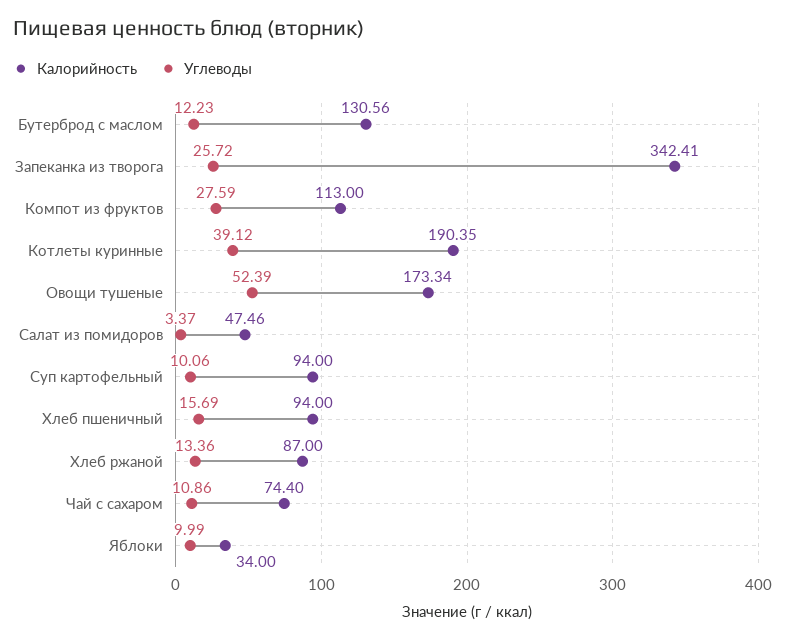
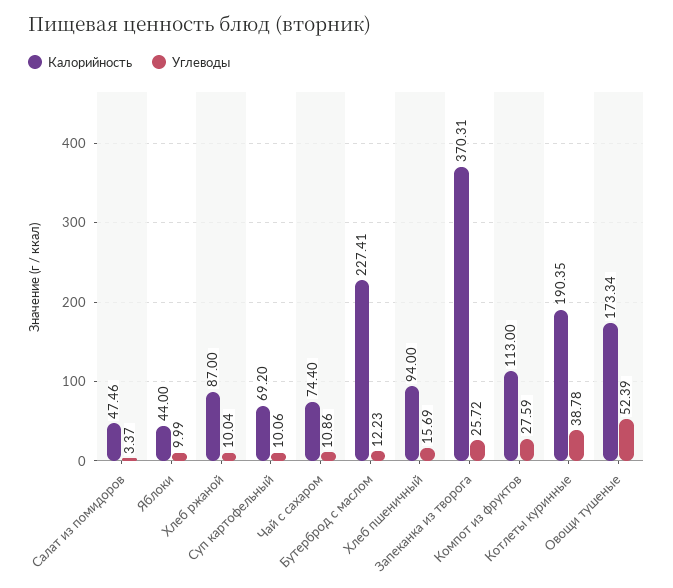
  {
    "Калорийность": {
-     "Бутерброд с маслом": 130.56,
+     "Бутерброд с маслом": 227.41,
-     "Запеканка из творога": 342.41,
+     "Запеканка из творога": 370.31,
      "Компот из фруктов": 113,
      "Котлеты куринные": 190.35,
      "Овощи тушеные": 173.34,
      "Салат из помидоров": 47.46,
-     "Суп картофельный": 94,
+     "Суп картофельный": 69.2,
      "Хлеб пшеничный": 94,
      "Хлеб ржаной": 87,
      "Чай с сахаром": 74.4,
-     "Яблоки": 34
+     "Яблоки": 44
    },
    "Углеводы": {
      "Бутерброд с маслом": 12.23,
      "Запеканка из творога": 25.72,
      "Компот из фруктов": 27.59,
-     "Котлеты куринные": 39.12,
+     "Котлеты куринные": 38.78,
      "Овощи тушеные": 52.39,
      "Салат из помидоров": 3.37,
      "Суп картофельный": 10.06,
      "Хлеб пшеничный": 15.69,
-     "Хлеб ржаной": 13.36,
+     "Хлеб ржаной": 10.04,
      "Чай с сахаром": 10.86,
      "Яблоки": 9.99
    }
  }

